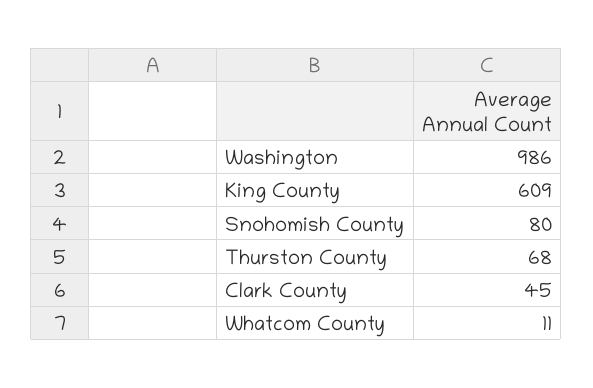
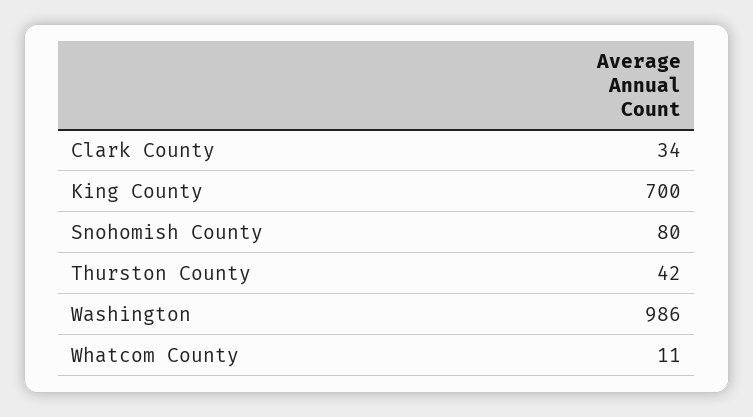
  {
    "Washington": 986,
-   "King County": 609,
+   "King County": 700,
    "Snohomish County": 80,
-   "Thurston County": 68,
+   "Thurston County": 42,
-   "Clark County": 45,
+   "Clark County": 34,
    "Whatcom County": 11
  }

